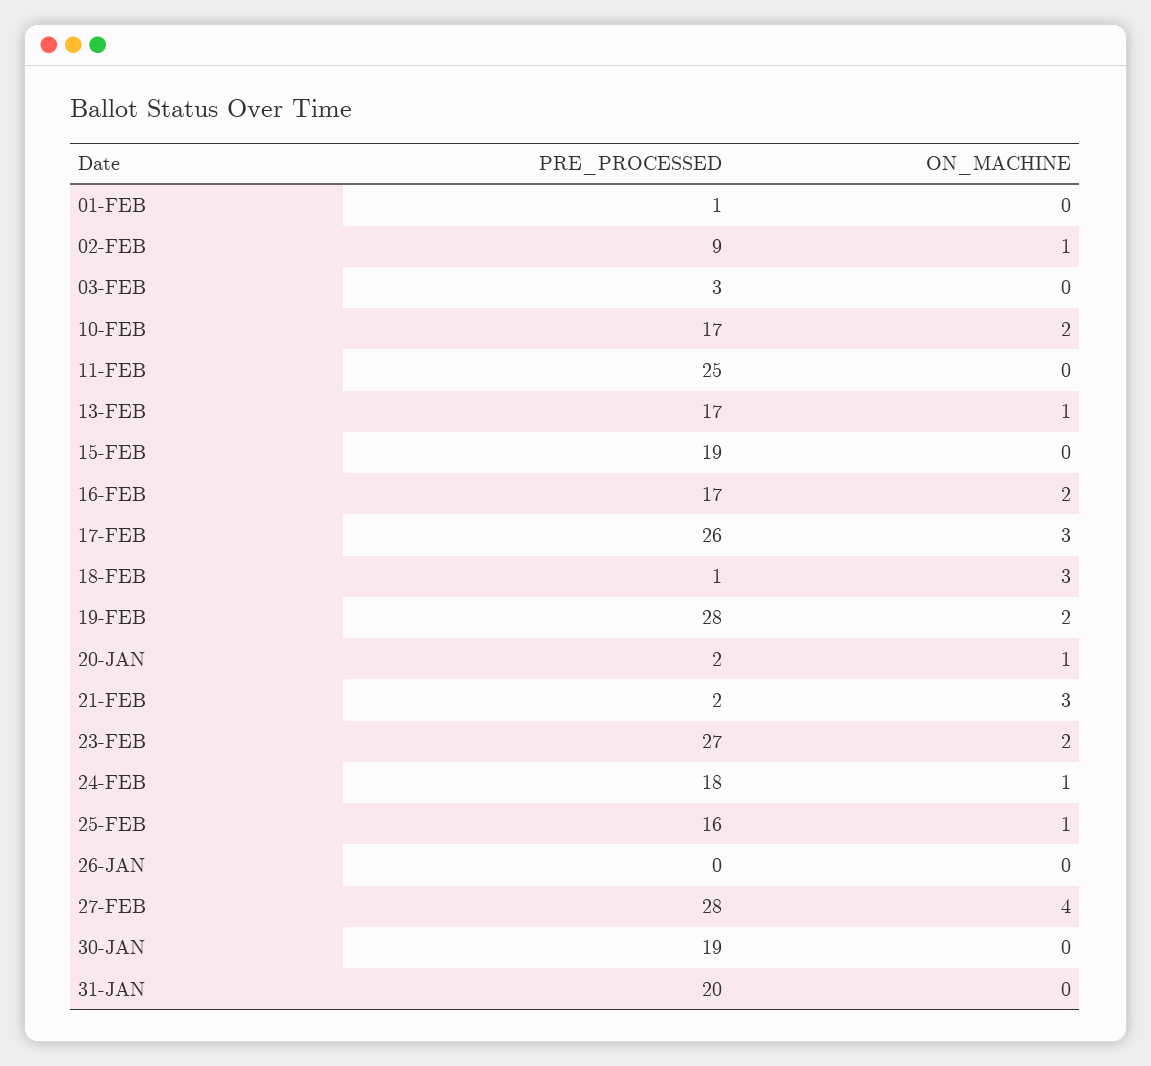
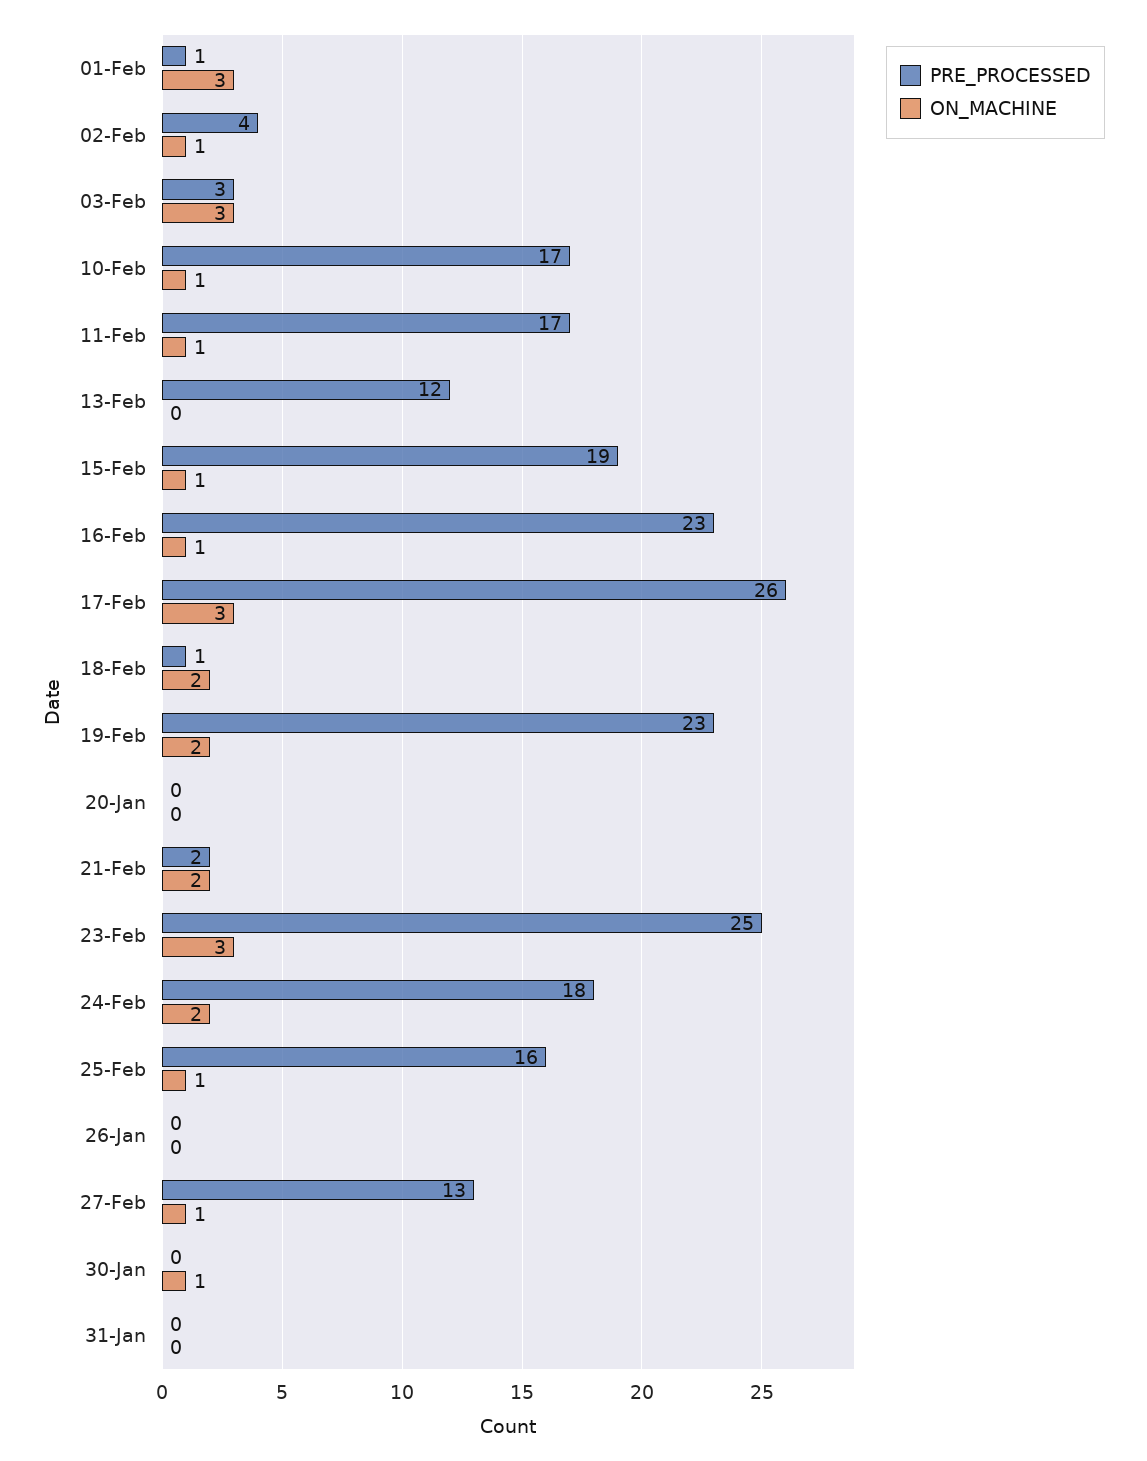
  {
    "PRE_PROCESSED": {
      "01-FEB": 1,
-     "02-FEB": 9,
+     "02-FEB": 4,
      "03-FEB": 3,
      "10-FEB": 17,
-     "11-FEB": 25,
+     "11-FEB": 17,
-     "13-FEB": 17,
+     "13-FEB": 12,
      "15-FEB": 19,
-     "16-FEB": 17,
+     "16-FEB": 23,
      "17-FEB": 26,
      "18-FEB": 1,
-     "19-FEB": 28,
+     "19-FEB": 23,
-     "20-JAN": 2,
+     "20-JAN": 0,
      "21-FEB": 2,
-     "23-FEB": 27,
+     "23-FEB": 25,
      "24-FEB": 18,
      "25-FEB": 16,
      "26-JAN": 0,
-     "27-FEB": 28,
+     "27-FEB": 13,
-     "30-JAN": 19,
+     "30-JAN": 0,
-     "31-JAN": 20
+     "31-JAN": 0
    },
    "ON_MACHINE": {
-     "01-FEB": 0,
+     "01-FEB": 3,
      "02-FEB": 1,
-     "03-FEB": 0,
+     "03-FEB": 3,
-     "10-FEB": 2,
+     "10-FEB": 1,
-     "11-FEB": 0,
+     "11-FEB": 1,
-     "13-FEB": 1,
+     "13-FEB": 0,
-     "15-FEB": 0,
+     "15-FEB": 1,
-     "16-FEB": 2,
+     "16-FEB": 1,
      "17-FEB": 3,
-     "18-FEB": 3,
+     "18-FEB": 2,
      "19-FEB": 2,
-     "20-JAN": 1,
+     "20-JAN": 0,
-     "21-FEB": 3,
+     "21-FEB": 2,
-     "23-FEB": 2,
+     "23-FEB": 3,
-     "24-FEB": 1,
+     "24-FEB": 2,
      "25-FEB": 1,
      "26-JAN": 0,
-     "27-FEB": 4,
+     "27-FEB": 1,
-     "30-JAN": 0,
+     "30-JAN": 1,
      "31-JAN": 0
    }
  }

